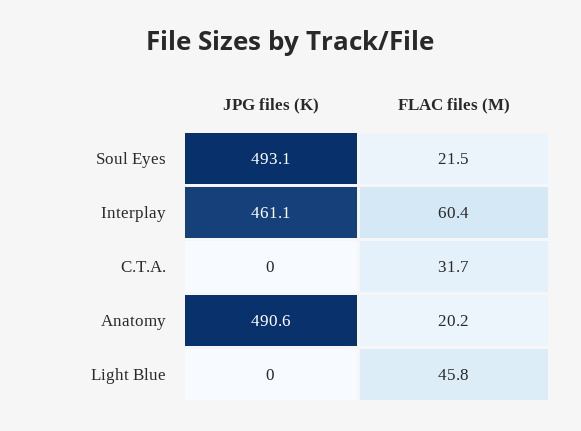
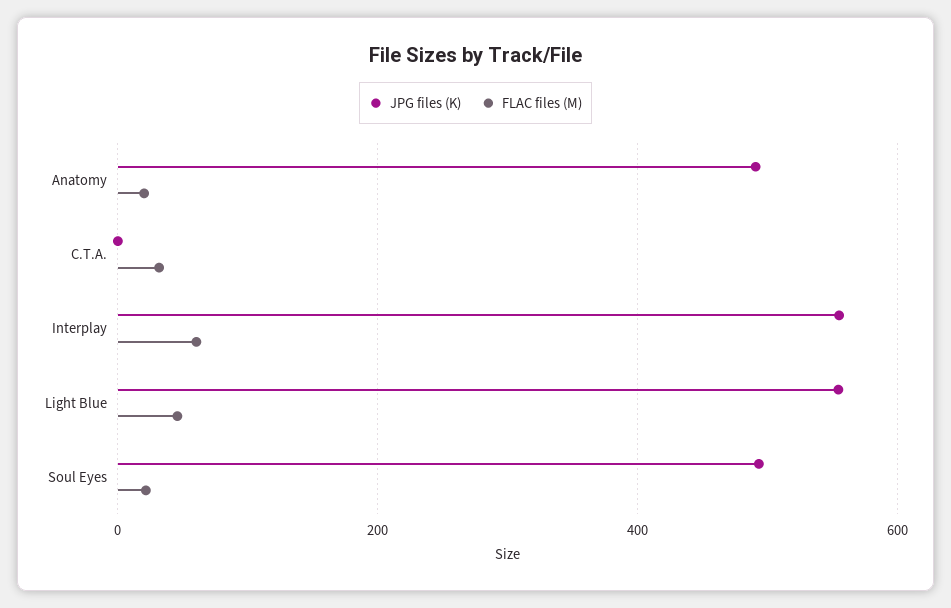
  {
    "JPG files (K)": {
      "Soul Eyes": 493.1,
-     "Interplay": 461.1,
+     "Interplay": 560,
      "C.T.A.": 0,
      "Anatomy": 490.6,
-     "Light Blue": 0
+     "Light Blue": 560
    },
    "FLAC files (M)": {
      "Soul Eyes": 21.5,
      "Interplay": 60.4,
      "C.T.A.": 31.7,
      "Anatomy": 20.2,
      "Light Blue": 45.8
    }
  }

